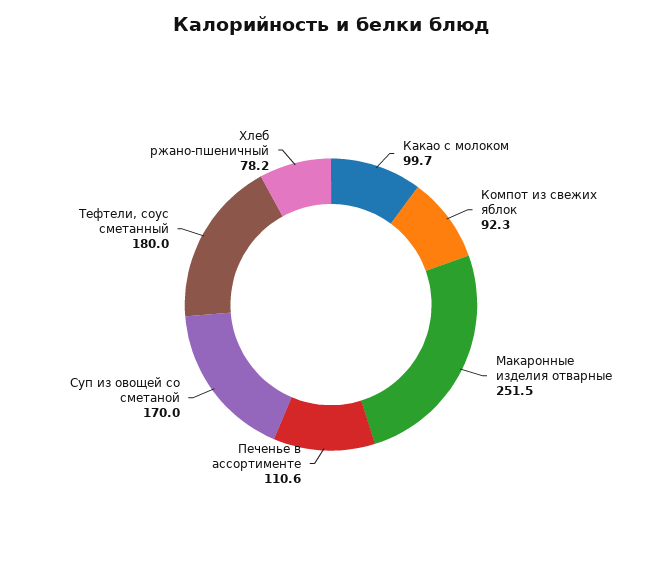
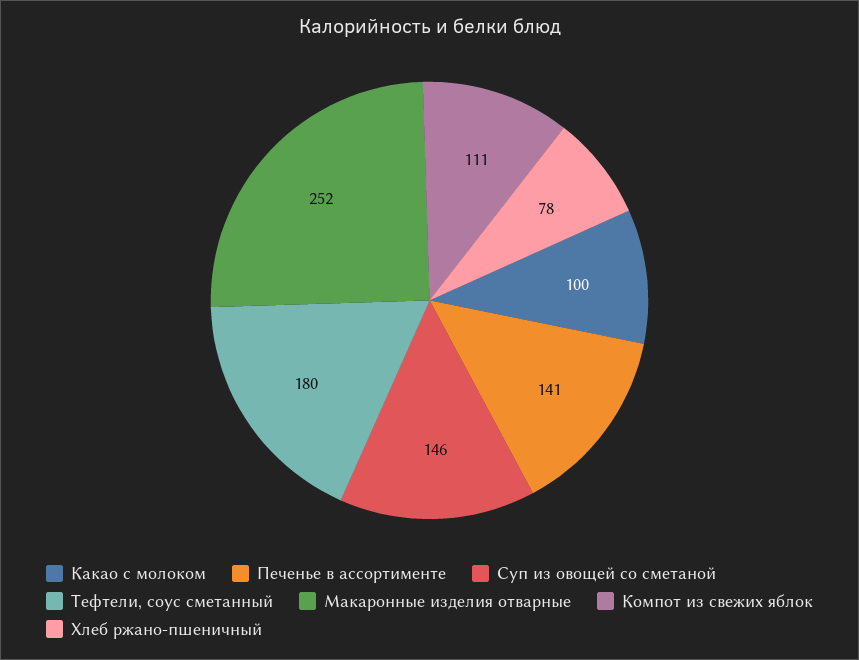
  {
    "Какао с молоком": 99.7,
-   "Компот из свежих яблок": 92.3,
+   "Компот из свежих яблок": 111,
    "Макаронные изделия отварные": 251.5,
-   "Печенье в ассортименте": 110.6,
+   "Печенье в ассортименте": 141,
-   "Суп из овощей со сметаной": 170,
+   "Суп из овощей со сметаной": 146,
    "Тефтели, соус сметанный": 180,
    "Хлеб ржано-пшеничный": 78.2
  }

